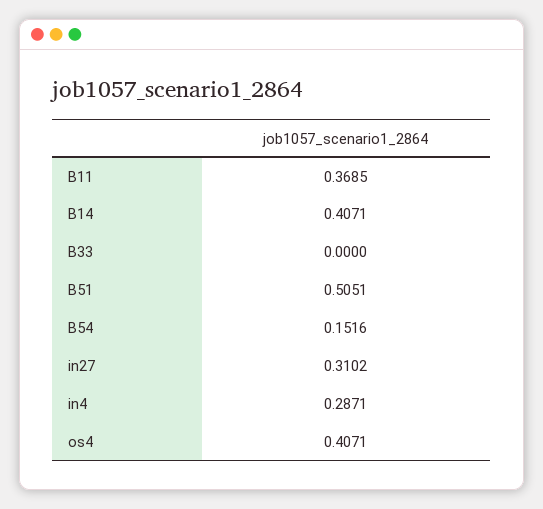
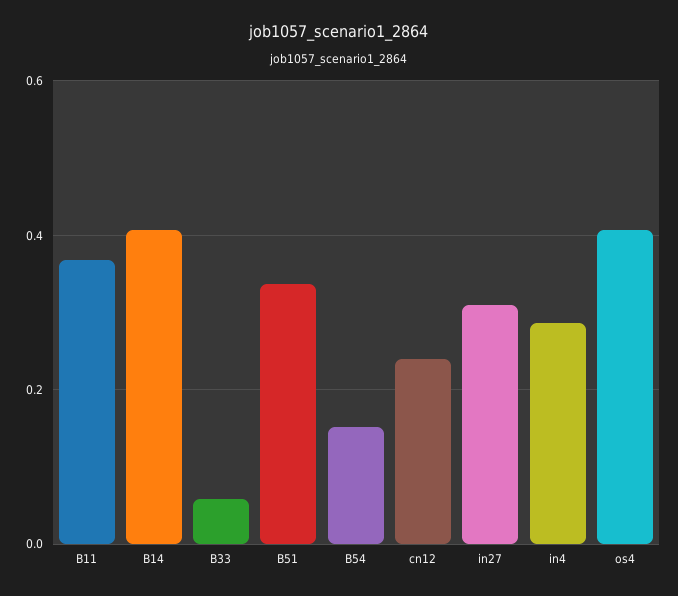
  {
    "B11": 0.3685,
    "B14": 0.4071,
-   "B33": 0,
+   "B33": 0.06,
-   "B51": 0.5051,
+   "B51": 0.34,
    "B54": 0.1516,
    "in27": 0.3102,
    "in4": 0.2871,
-   "os4": 0.4071
+   "os4": 0.4071,
+   "cn12": 0.24
  }

